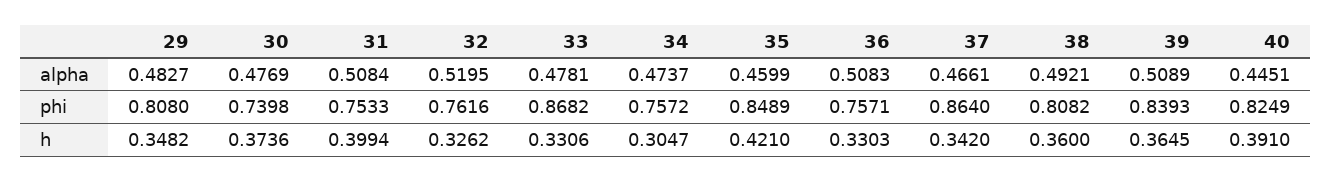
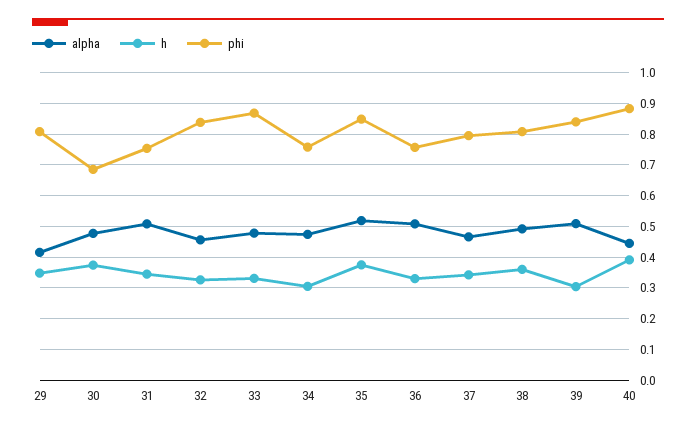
  {
    "alpha": {
-     "29": 0.4827,
+     "29": 0.42,
      "30": 0.4769,
      "31": 0.5084,
-     "32": 0.5195,
+     "32": 0.46,
      "33": 0.4781,
      "34": 0.4737,
-     "35": 0.4599,
+     "35": 0.52,
      "36": 0.5083,
      "37": 0.4661,
      "38": 0.4921,
      "39": 0.5089,
      "40": 0.4451
    },
    "phi": {
      "29": 0.808,
-     "30": 0.7398,
+     "30": 0.68,
      "31": 0.7533,
-     "32": 0.7616,
+     "32": 0.84,
      "33": 0.8682,
      "34": 0.7572,
      "35": 0.8489,
      "36": 0.7571,
-     "37": 0.864,
+     "37": 0.8,
      "38": 0.8082,
      "39": 0.8393,
-     "40": 0.8249
+     "40": 0.88
    },
    "h": {
      "29": 0.3482,
      "30": 0.3736,
-     "31": 0.3994,
+     "31": 0.34,
      "32": 0.3262,
      "33": 0.3306,
      "34": 0.3047,
-     "35": 0.421,
+     "35": 0.38,
      "36": 0.3303,
      "37": 0.342,
      "38": 0.36,
-     "39": 0.3645,
+     "39": 0.3,
      "40": 0.391
    }
  }

